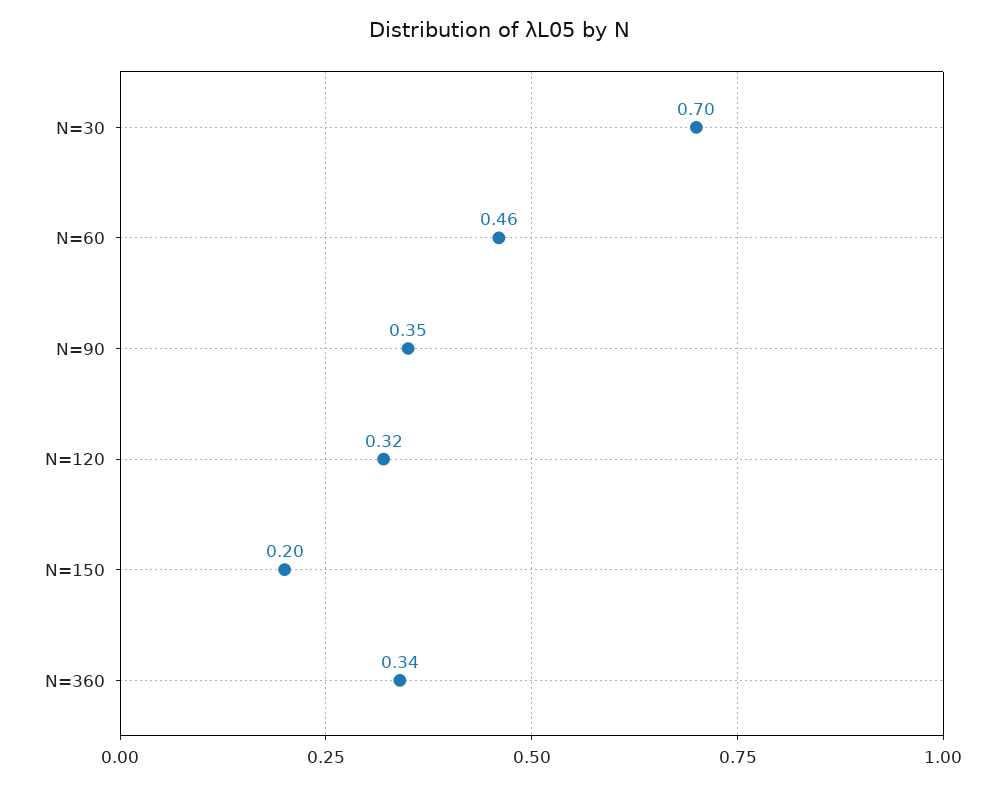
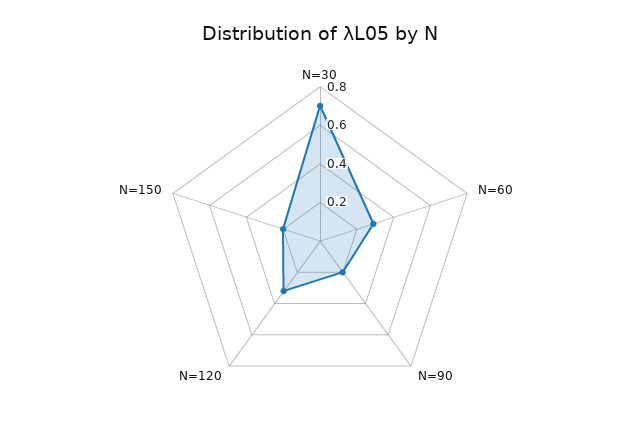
  {
    "N=30": 0.7,
-   "N=60": 0.46,
+   "N=60": 0.3,
-   "N=90": 0.35,
+   "N=90": 0.2,
    "N=120": 0.32,
-   "N=150": 0.2,
+   "N=150": 0.2
-   "N=360": 0.34
  }

